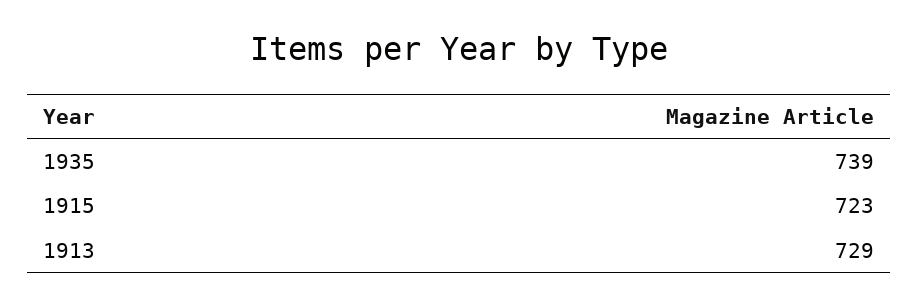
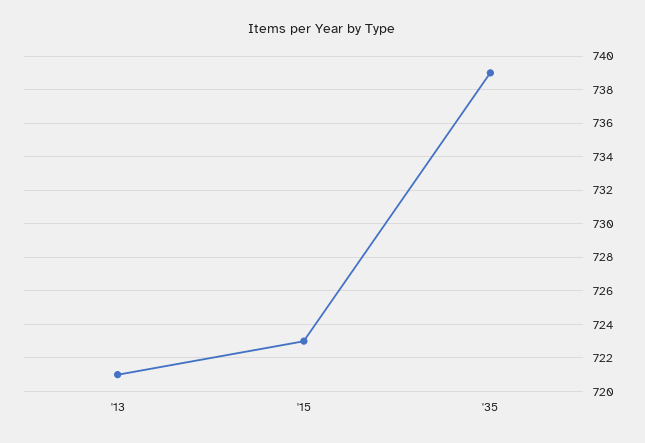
  {
    "1935": 739,
    "1915": 723,
-   "1913": 729
+   "1913": 721
  }

